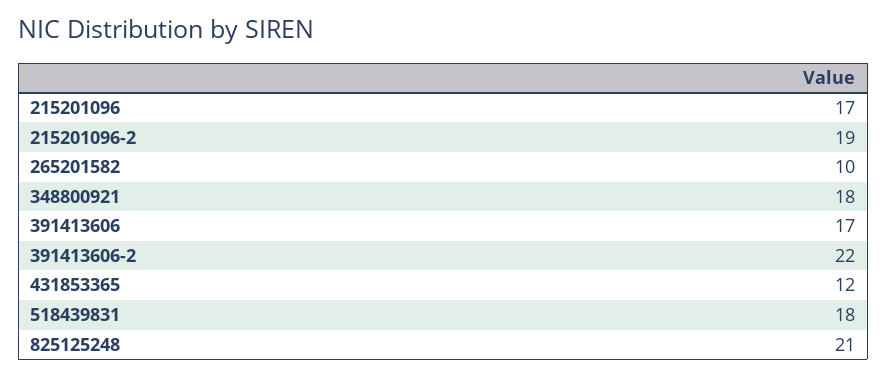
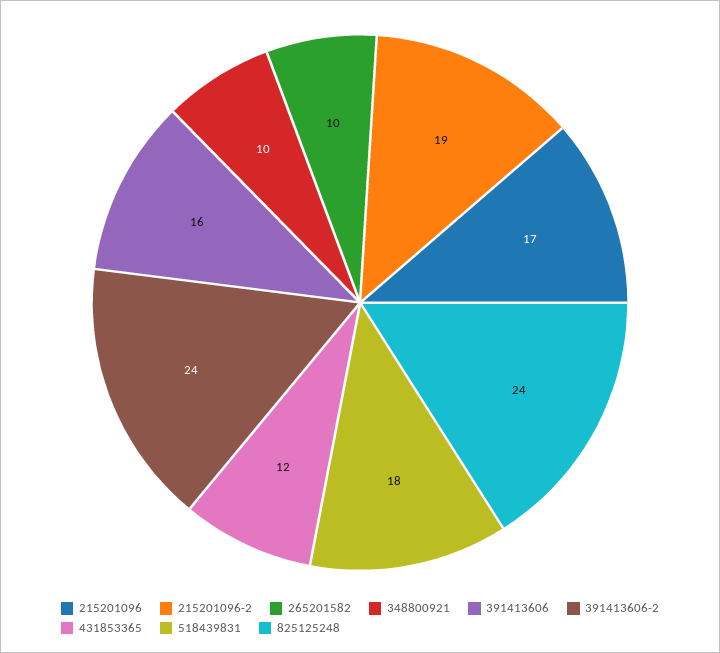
  {
    "215201096": 17,
    "215201096-2": 19,
    "265201582": 10,
-   "348800921": 18,
+   "348800921": 10,
-   "391413606": 17,
+   "391413606": 16,
-   "391413606-2": 22,
+   "391413606-2": 24,
    "431853365": 12,
    "518439831": 18,
-   "825125248": 21
+   "825125248": 24
  }

